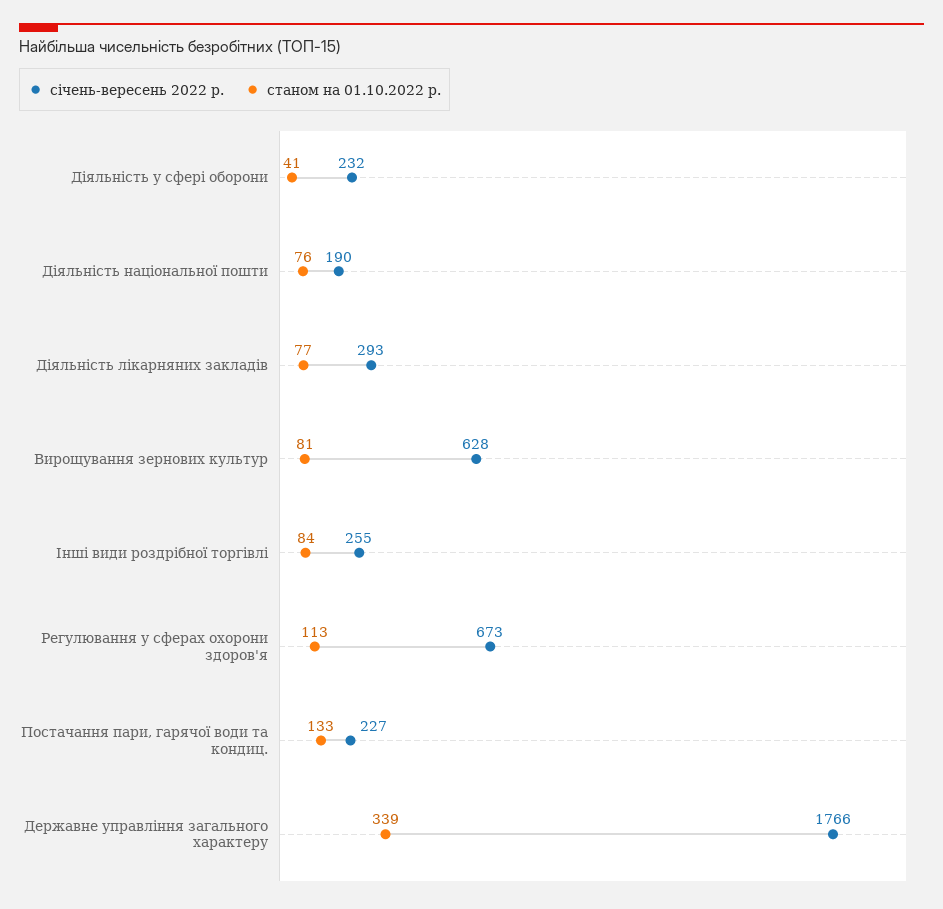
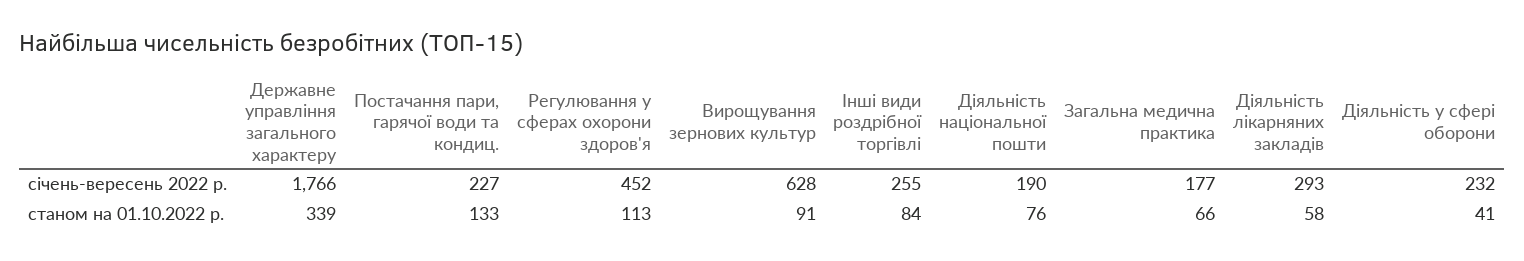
  {
    "січень-вересень 2022 р.": {
      "Діяльність у сфері оборони": 232,
      "Діяльність національної пошти": 190,
      "Діяльність лікарняних закладів": 293,
      "Вирощування зернових культур": 628,
      "Інші види роздрібної торгівлі": 255,
-     "Регулювання у сферах охорони здоров'я": 673,
+     "Регулювання у сферах охорони здоров'я": 452,
      "Постачання пари, гарячої води та кондиц.": 227,
-     "Державне управління загального характеру": 1766
+     "Державне управління загального характеру": 1766,
+     "Загальна медична практика": 177
    },
    "станом на 01.10.2022 р.": {
      "Діяльність у сфері оборони": 41,
      "Діяльність національної пошти": 76,
-     "Діяльність лікарняних закладів": 77,
+     "Діяльність лікарняних закладів": 58,
-     "Вирощування зернових культур": 81,
+     "Вирощування зернових культур": 91,
      "Інші види роздрібної торгівлі": 84,
      "Регулювання у сферах охорони здоров'я": 113,
      "Постачання пари, гарячої води та кондиц.": 133,
-     "Державне управління загального характеру": 339
+     "Державне управління загального характеру": 339,
+     "Загальна медична практика": 66
    }
  }

